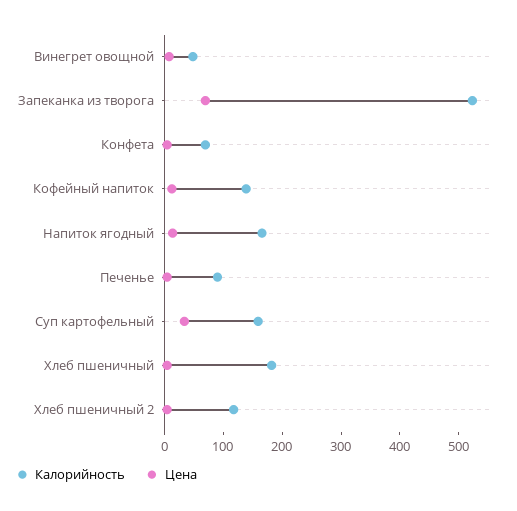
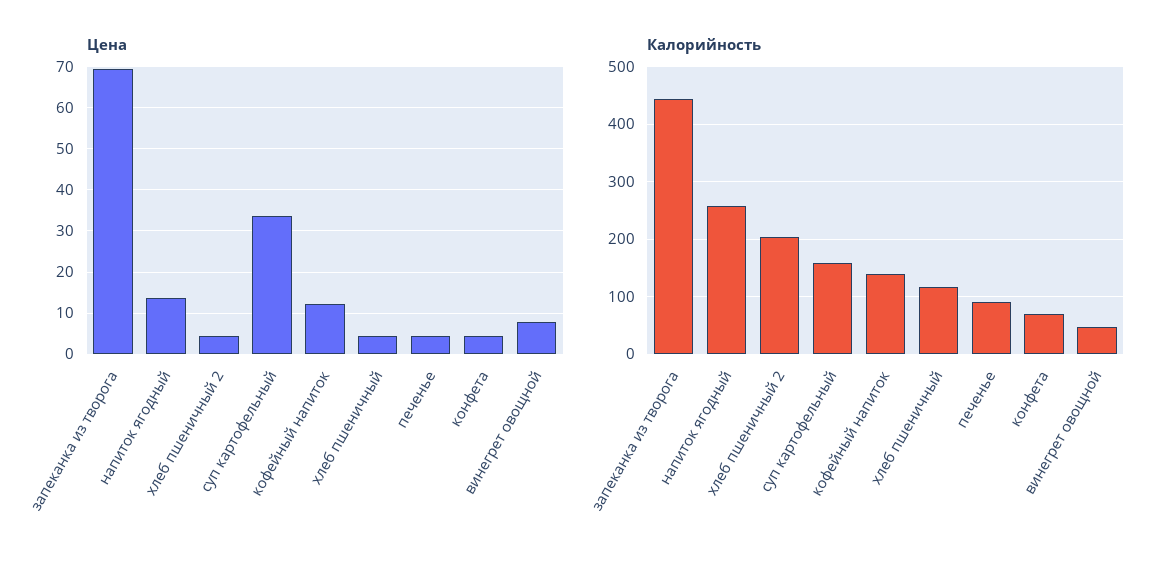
  {
    "Калорийность": {
      "Винегрет овощной": 40,
-     "Запеканка из творога": 520,
+     "Запеканка из творога": 440,
      "Конфета": 60,
      "Кофейный напиток": 140,
-     "Напиток ягодный": 160,
+     "Напиток ягодный": 260,
      "Печенье": 100,
      "Суп картофельный": 160,
-     "Хлеб пшеничный": 180,
+     "Хлеб пшеничный": 120,
-     "Хлеб пшеничный 2": 120
+     "Хлеб пшеничный 2": 200
    },
    "Цена": {
      "Винегрет овощной": 8,
      "Запеканка из творога": 70,
      "Конфета": 4,
      "Кофейный напиток": 12,
      "Напиток ягодный": 14,
      "Печенье": 4,
      "Суп картофельный": 34,
      "Хлеб пшеничный": 4,
      "Хлеб пшеничный 2": 4
    }
  }

